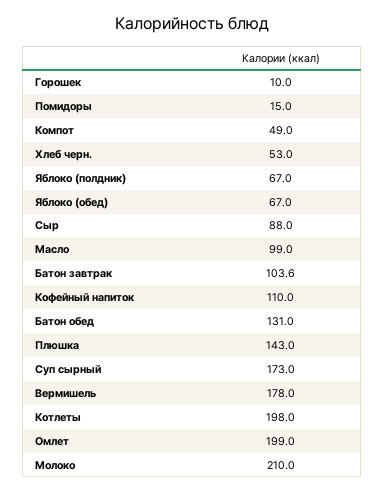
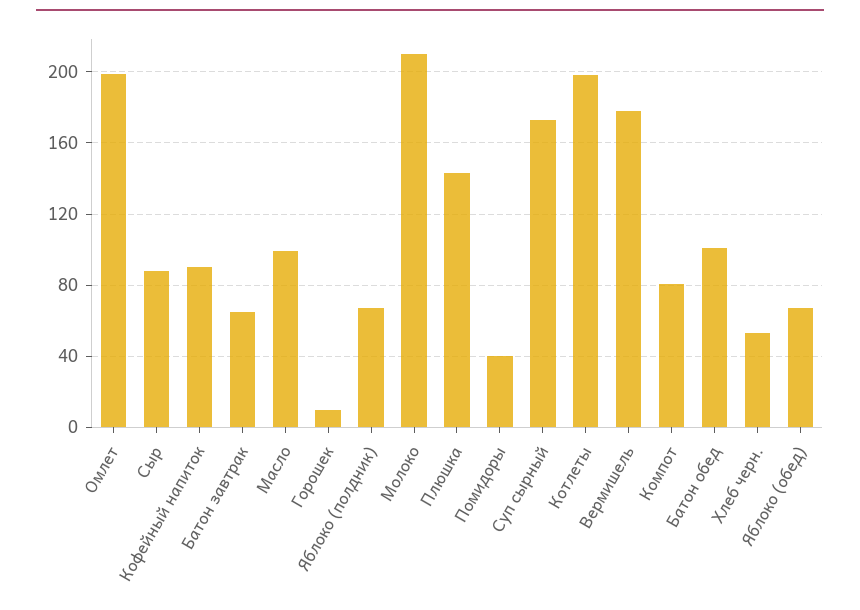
  {
    "Горошек": 10,
-   "Помидоры": 15,
+   "Помидоры": 40,
-   "Компот": 49,
+   "Компот": 80,
    "Хлеб черн.": 53,
    "Яблоко (полдник)": 67,
    "Яблоко (обед)": 67,
    "Сыр": 88,
    "Масло": 99,
-   "Батон завтрак": 103.6,
+   "Батон завтрак": 65,
-   "Кофейный напиток": 110,
+   "Кофейный напиток": 90,
-   "Батон обед": 131,
+   "Батон обед": 100,
    "Плюшка": 143,
    "Суп сырный": 173,
    "Вермишель": 178,
    "Котлеты": 198,
    "Омлет": 199,
    "Молоко": 210
  }

